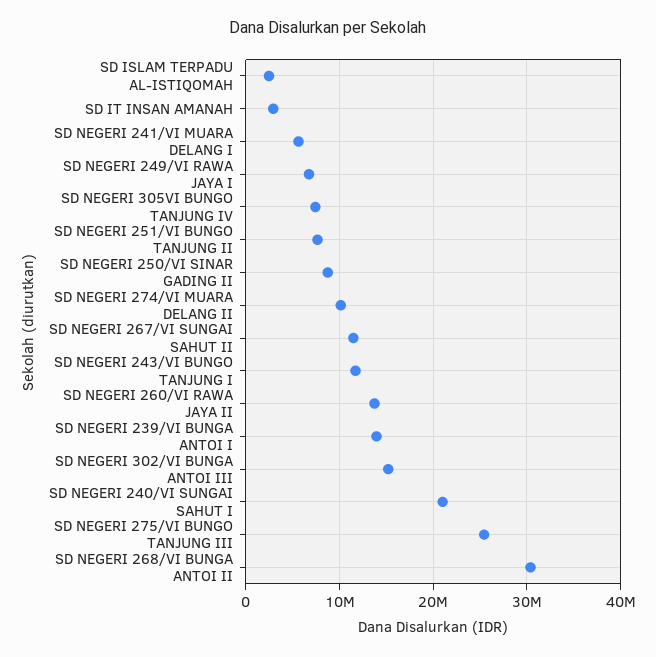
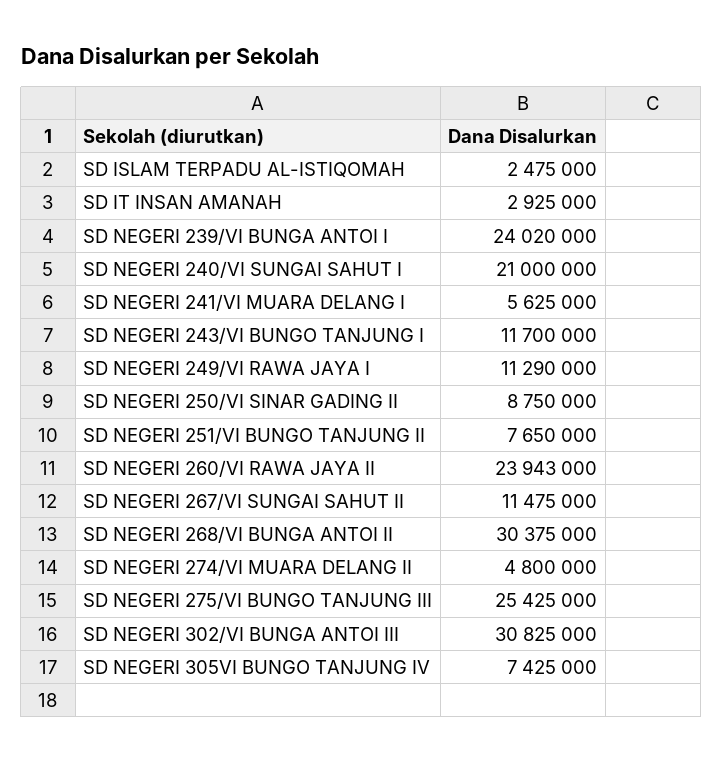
  {
    "SD ISLAM TERPADU AL-ISTIQOMAH": 2475000,
    "SD IT INSAN AMANAH": 2925000,
    "SD NEGERI 241/VI MUARA DELANG I": 5625000,
-   "SD NEGERI 249/VI RAWA JAYA I": 7000000,
+   "SD NEGERI 249/VI RAWA JAYA I": 11290000,
    "SD NEGERI 305VI BUNGO TANJUNG IV": 7425000,
    "SD NEGERI 251/VI BUNGO TANJUNG II": 7650000,
    "SD NEGERI 250/VI SINAR GADING II": 8750000,
-   "SD NEGERI 274/VI MUARA DELANG II": 10000000,
+   "SD NEGERI 274/VI MUARA DELANG II": 4800000,
    "SD NEGERI 267/VI SUNGAI SAHUT II": 11475000,
    "SD NEGERI 243/VI BUNGO TANJUNG I": 11700000,
-   "SD NEGERI 260/VI RAWA JAYA II": 14000000,
+   "SD NEGERI 260/VI RAWA JAYA II": 23943000,
-   "SD NEGERI 239/VI BUNGA ANTOI I": 14000000,
+   "SD NEGERI 239/VI BUNGA ANTOI I": 24020000,
-   "SD NEGERI 302/VI BUNGA ANTOI III": 15000000,
+   "SD NEGERI 302/VI BUNGA ANTOI III": 30825000,
    "SD NEGERI 240/VI SUNGAI SAHUT I": 21000000,
    "SD NEGERI 275/VI BUNGO TANJUNG III": 25425000,
    "SD NEGERI 268/VI BUNGA ANTOI II": 30375000
  }

